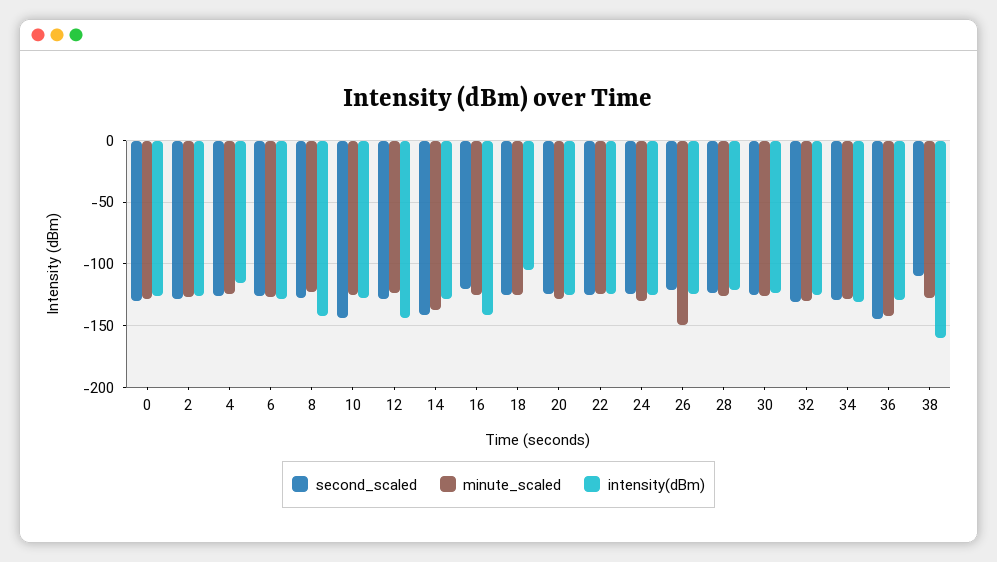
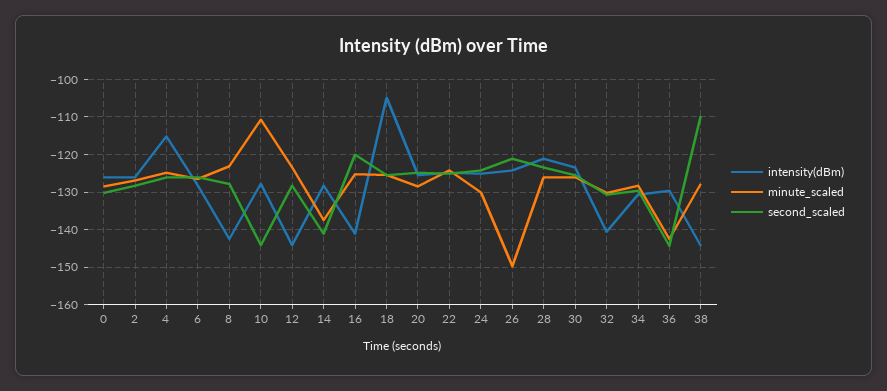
  {
    "second_scaled": {
      "0": -130,
      "2": -128,
      "4": -126,
      "6": -126,
      "8": -128,
      "10": -144,
      "12": -128,
      "14": -142,
      "16": -120,
      "18": -126,
      "20": -124,
      "22": -126,
      "24": -124,
      "26": -122,
      "28": -124,
      "30": -126,
      "32": -130,
      "34": -130,
      "36": -144,
      "38": -110
    },
    "minute_scaled": {
      "0": -128,
      "2": -126,
      "4": -124,
      "6": -126,
      "8": -124,
-     "10": -125,
+     "10": -110,
      "12": -124,
      "14": -138,
      "16": -126,
      "18": -126,
      "20": -128,
      "22": -124,
      "24": -130,
      "26": -150,
      "28": -126,
      "30": -126,
      "32": -130,
      "34": -128,
      "36": -142,
      "38": -128
    },
    "intensity(dBm)": {
      "0": -126,
      "2": -126,
      "4": -116,
      "6": -128,
      "8": -142,
      "10": -128,
      "12": -144,
      "14": -128,
      "16": -142,
      "18": -104,
      "20": -126,
      "22": -124,
      "24": -126,
      "26": -124,
      "28": -122,
      "30": -124,
-     "32": -125,
+     "32": -140,
      "34": -130,
      "36": -130,
-     "38": -160
+     "38": -144
    }
  }

